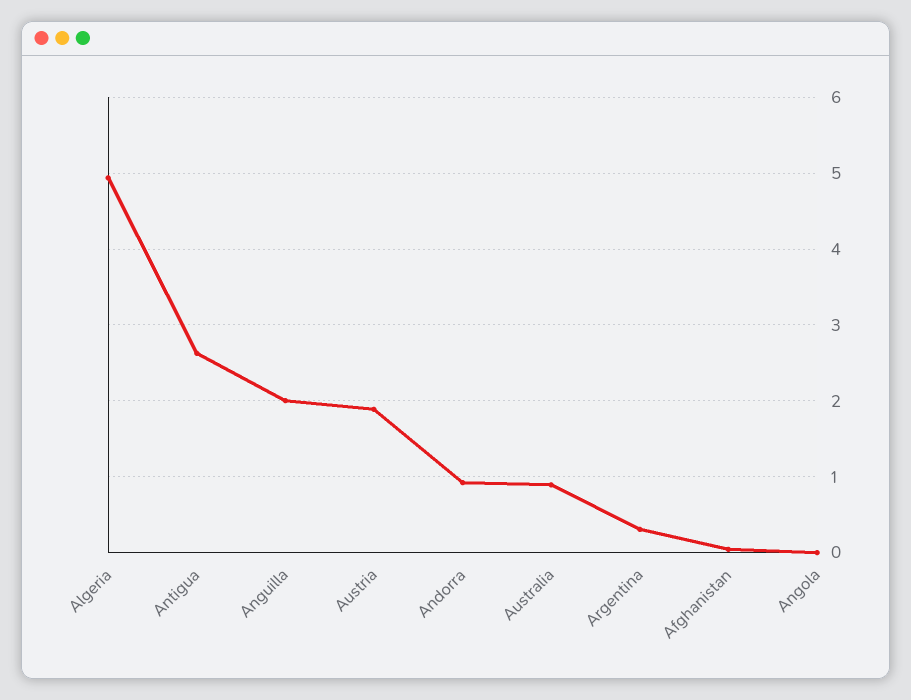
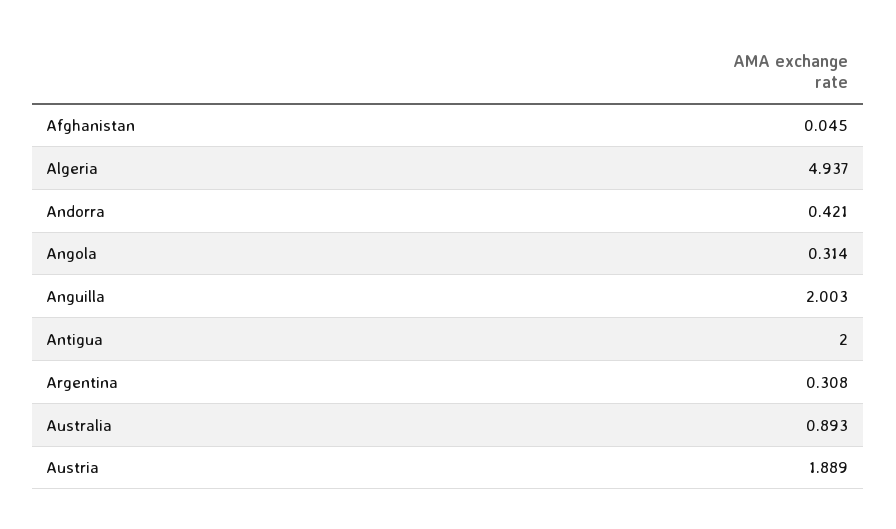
  {
    "Algeria": 4.937,
-   "Antigua": 2.6,
+   "Antigua": 2,
    "Anguilla": 2.003,
    "Austria": 1.889,
-   "Andorra": 0.9,
+   "Andorra": 0.421,
    "Australia": 0.893,
    "Argentina": 0.308,
    "Afghanistan": 0.045,
-   "Angola": 0
+   "Angola": 0.314
  }

